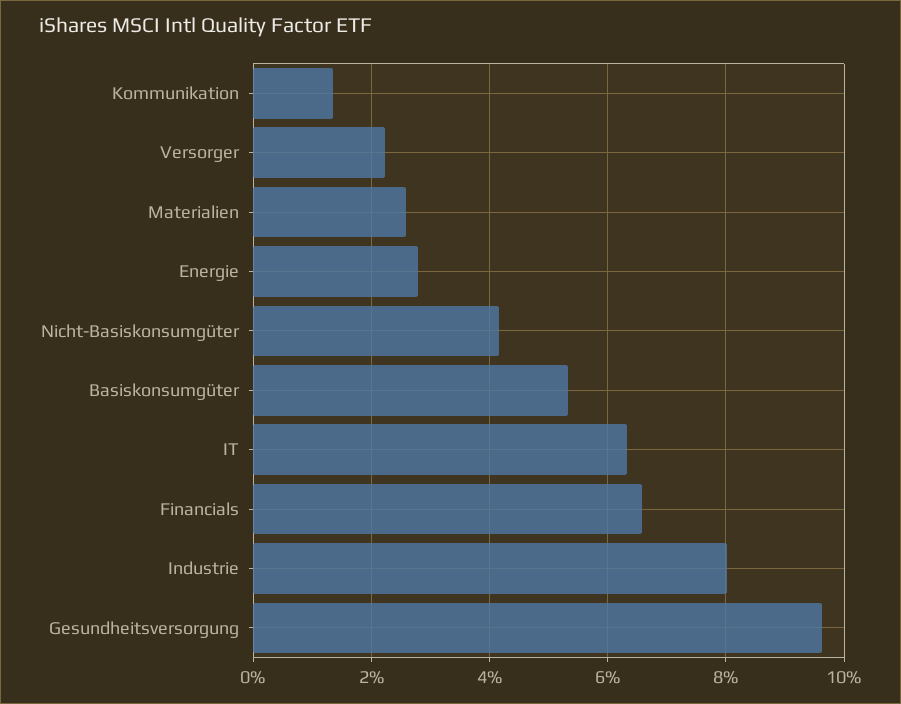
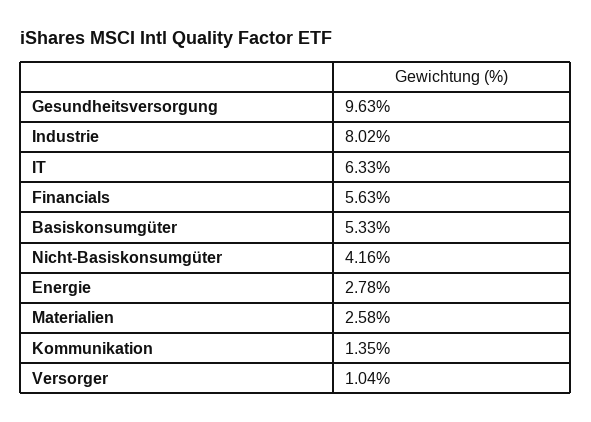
  {
    "Kommunikation": 1.35,
-   "Versorger": 2.2,
+   "Versorger": 1.04,
    "Materialien": 2.58,
    "Energie": 2.78,
    "Nicht-Basiskonsumgüter": 4.16,
    "Basiskonsumgüter": 5.33,
    "IT": 6.33,
-   "Financials": 6.6,
+   "Financials": 5.63,
    "Industrie": 8.02,
    "Gesundheitsversorgung": 9.63
  }

